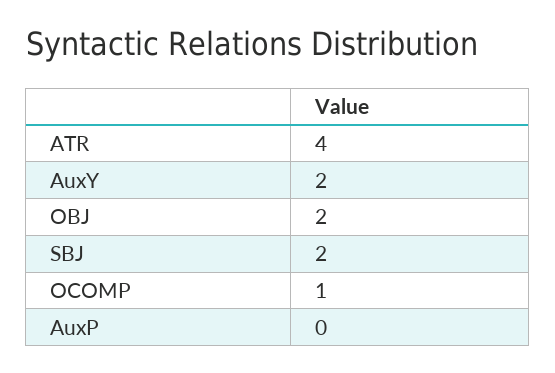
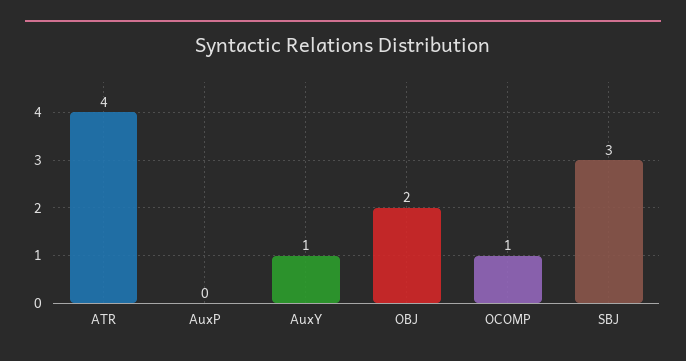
  {
    "ATR": 4,
-   "AuxY": 2,
+   "AuxY": 1,
    "OBJ": 2,
-   "SBJ": 2,
+   "SBJ": 3,
    "OCOMP": 1,
    "AuxP": 0
  }

